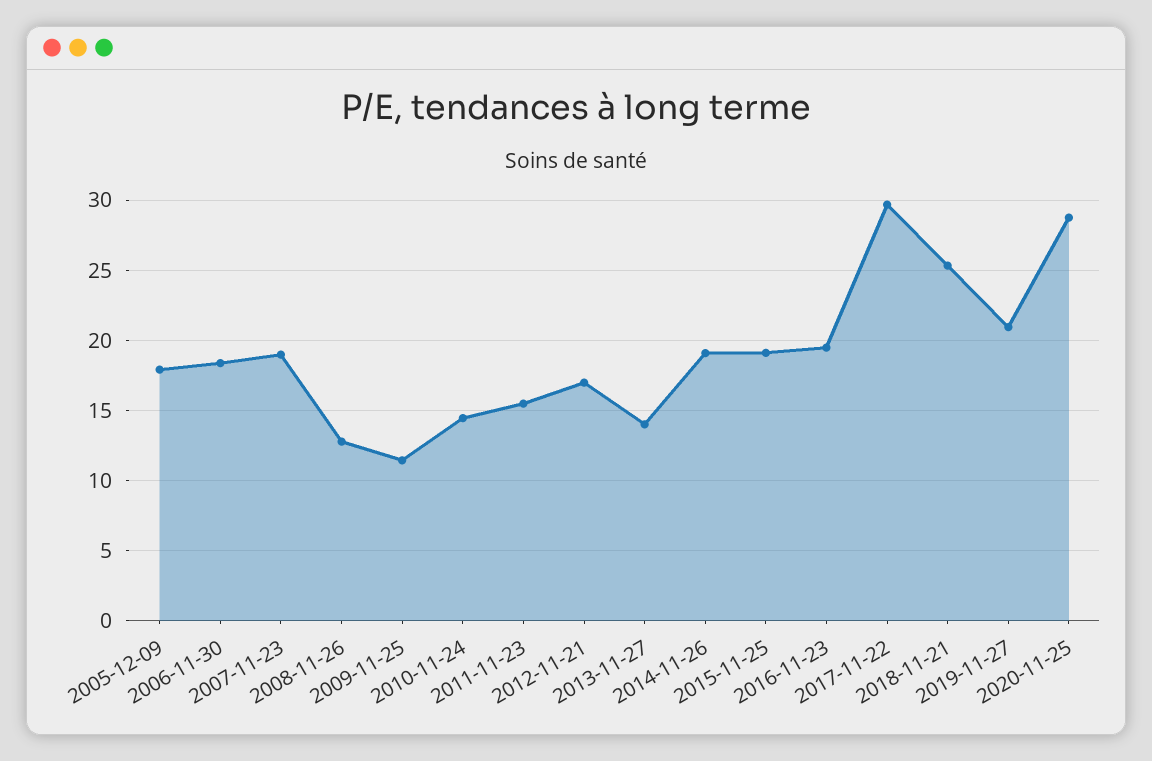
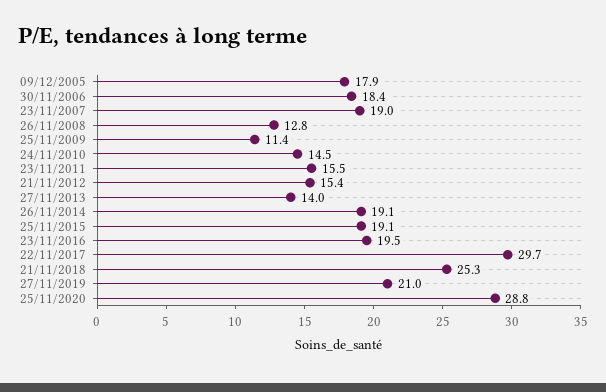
  {
    "2005-12-09": 17.9,
    "2006-11-30": 18.4,
    "2007-11-23": 19,
    "2008-11-26": 12.8,
    "2009-11-25": 11.4,
    "2010-11-24": 14.5,
    "2011-11-23": 15.5,
-   "2012-11-21": 17,
+   "2012-11-21": 15.4,
    "2013-11-27": 14,
    "2014-11-26": 19.1,
    "2015-11-25": 19.1,
    "2016-11-23": 19.5,
    "2017-11-22": 29.7,
    "2018-11-21": 25.3,
    "2019-11-27": 21,
    "2020-11-25": 28.8
  }

